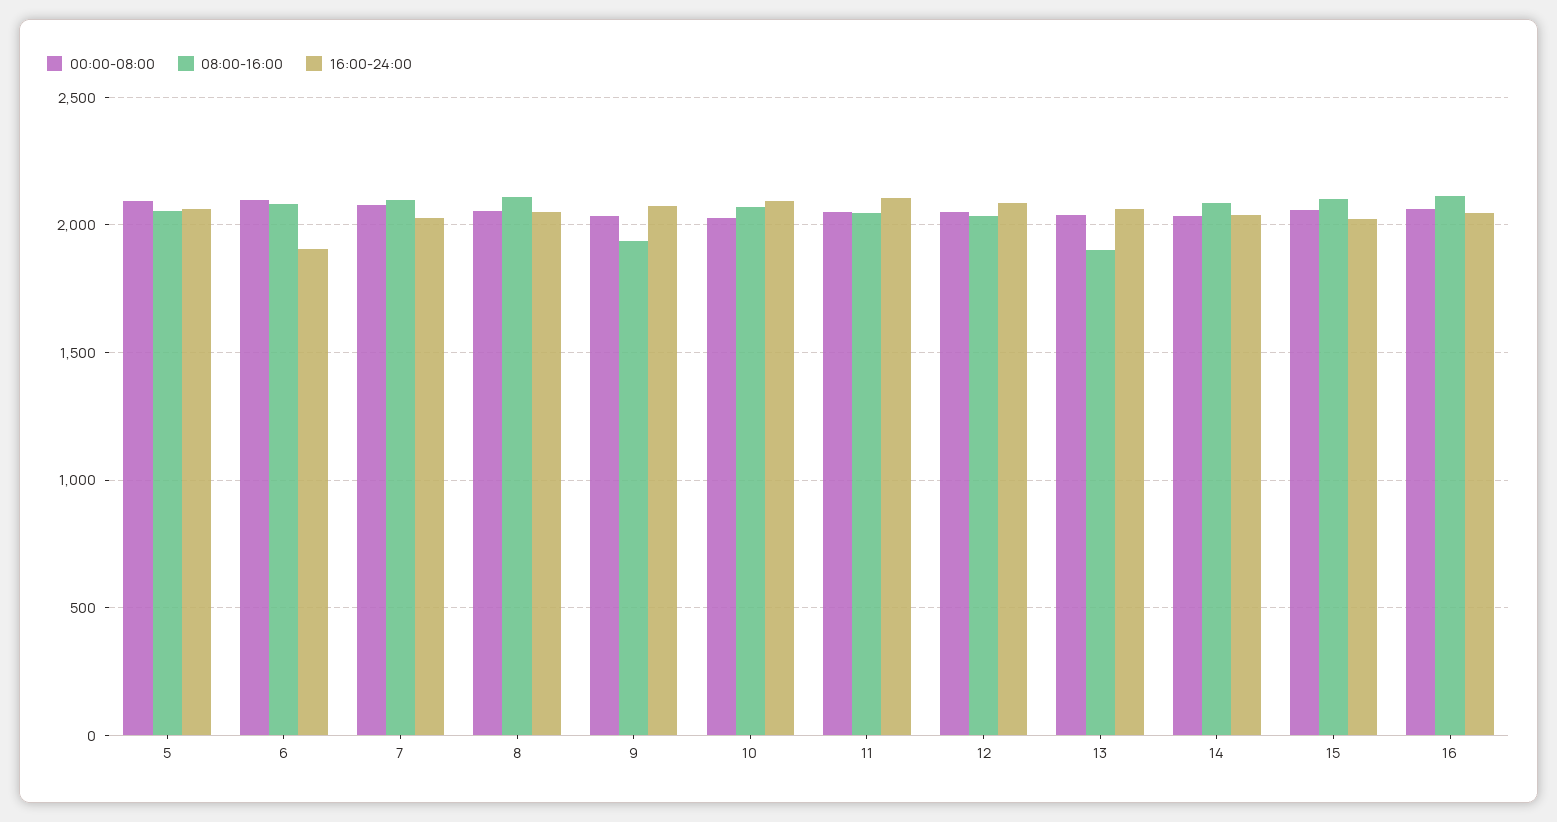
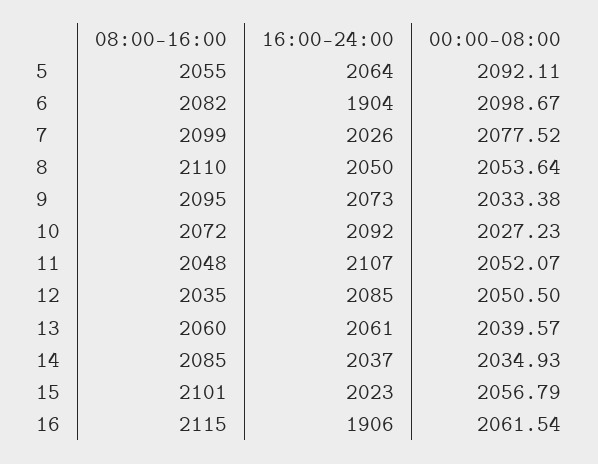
  {
    "00:00-08:00": {
      "5": 2092.11,
      "6": 2098.67,
      "7": 2077.52,
      "8": 2053.64,
      "9": 2033.38,
      "10": 2027.23,
      "11": 2052.07,
      "12": 2050.5,
      "13": 2039.57,
      "14": 2034.93,
      "15": 2056.79,
      "16": 2061.54
    },
    "08:00-16:00": {
      "5": 2055,
      "6": 2082,
      "7": 2099,
      "8": 2110,
-     "9": 1950,
+     "9": 2095,
      "10": 2072,
      "11": 2048,
      "12": 2035,
-     "13": 1900,
+     "13": 2060,
      "14": 2085,
      "15": 2101,
      "16": 2115
    },
    "16:00-24:00": {
      "5": 2064,
      "6": 1904,
      "7": 2026,
      "8": 2050,
      "9": 2073,
      "10": 2092,
      "11": 2107,
      "12": 2085,
      "13": 2061,
      "14": 2037,
      "15": 2023,
-     "16": 2050
+     "16": 1906
    }
  }

